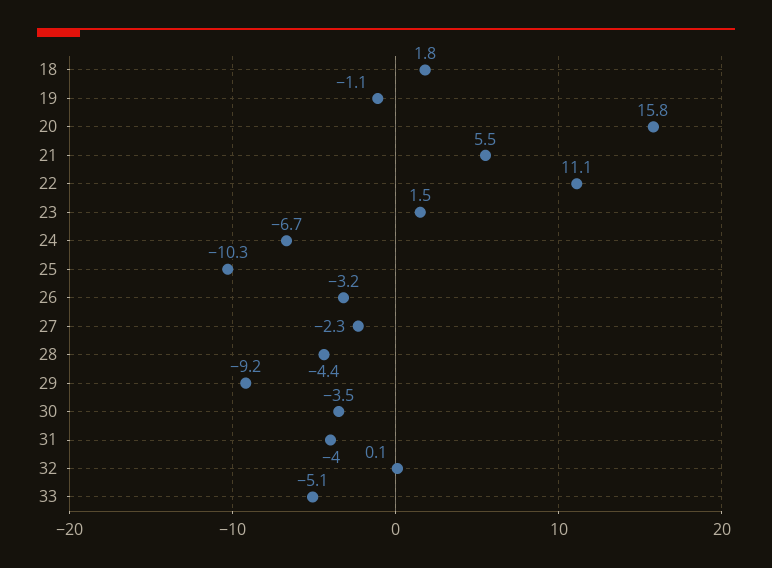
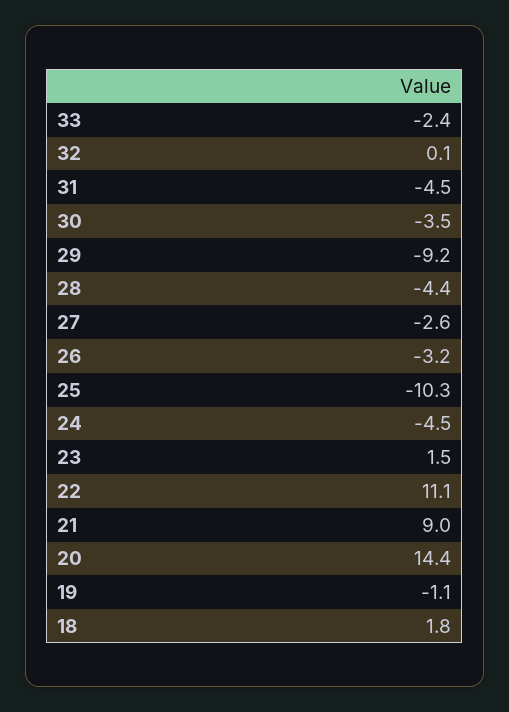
  {
    "18": 1.8,
    "19": -1.1,
-   "20": 15.8,
+   "20": 14.4,
-   "21": 5.5,
+   "21": 9,
    "22": 11.1,
    "23": 1.5,
-   "24": -6.7,
+   "24": -4.5,
    "25": -10.3,
    "26": -3.2,
-   "27": -2.3,
+   "27": -2.6,
    "28": -4.4,
    "29": -9.2,
    "30": -3.5,
-   "31": -4,
+   "31": -4.5,
    "32": 0.1,
-   "33": -5.1
+   "33": -2.4
  }

